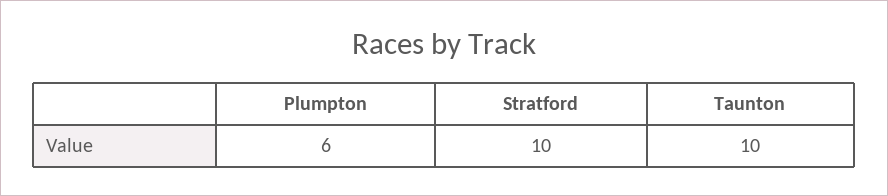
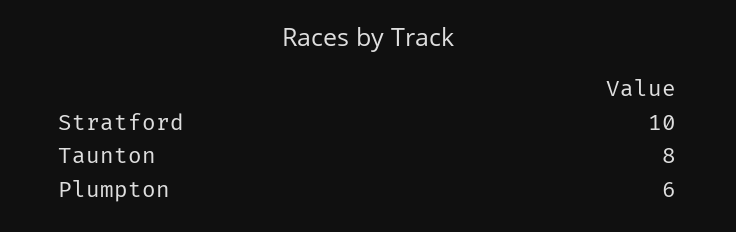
  {
    "Plumpton": 6,
    "Stratford": 10,
-   "Taunton": 10
+   "Taunton": 8
  }

